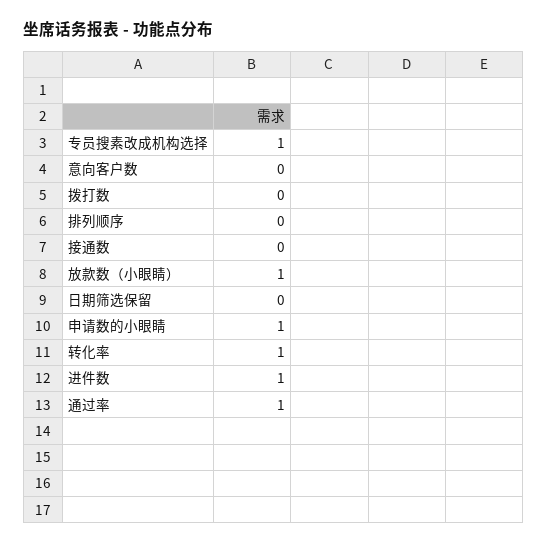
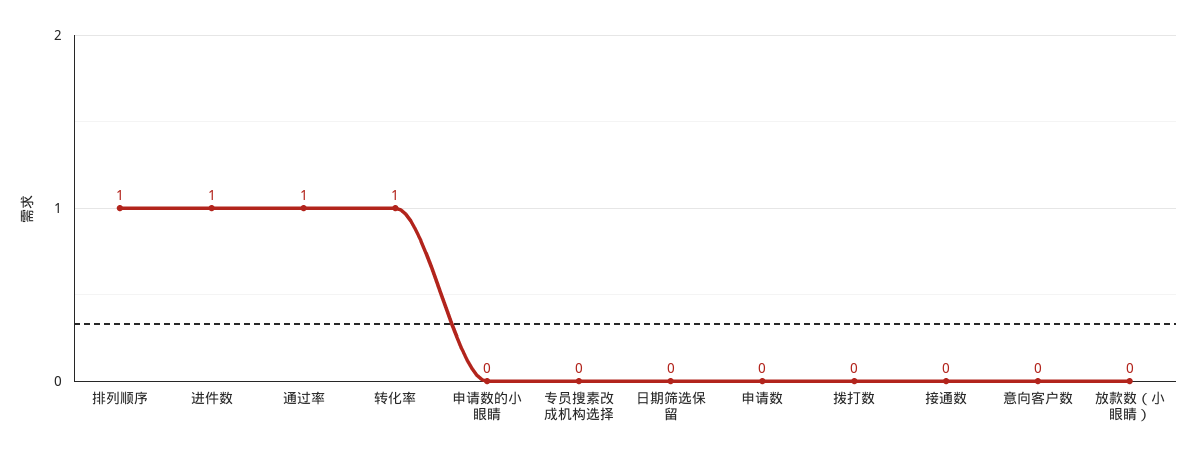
  {
-   "专员搜素改成机构选择": 1,
+   "专员搜素改成机构选择": 0,
    "意向客户数": 0,
    "拨打数": 0,
-   "排列顺序": 0,
+   "排列顺序": 1,
    "接通数": 0,
-   "放款数（小眼睛）": 1,
+   "放款数（小眼睛）": 0,
    "日期筛选保留": 0,
-   "申请数的小眼睛": 1,
+   "申请数的小眼睛": 0,
    "转化率": 1,
    "进件数": 1,
-   "通过率": 1
+   "通过率": 1,
+   "申请数": 0
  }

